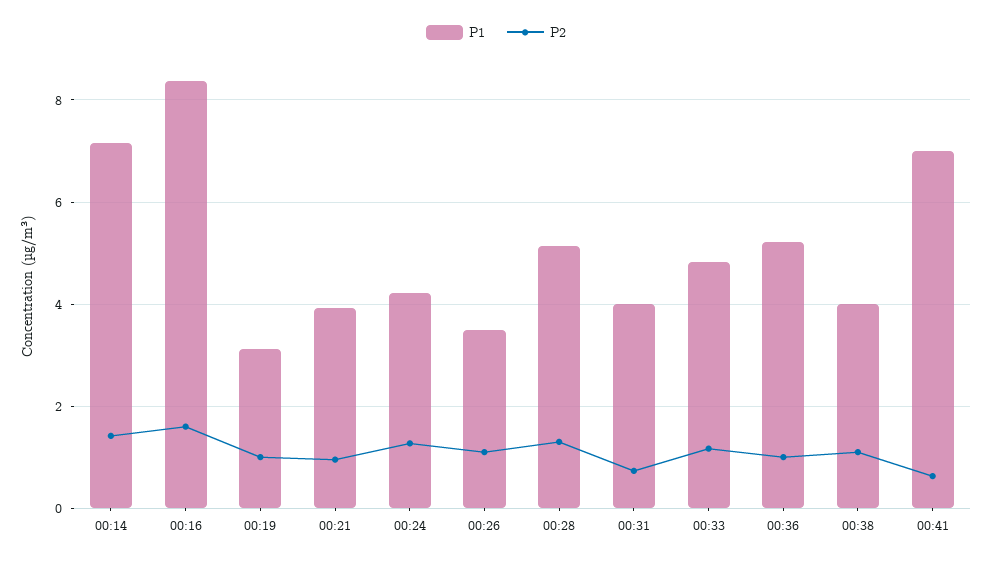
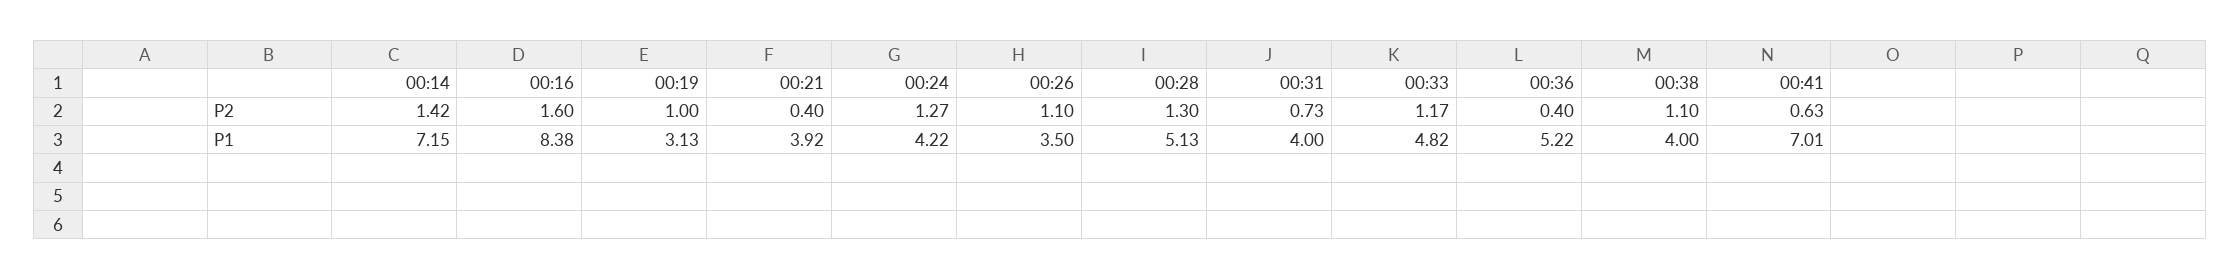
  {
    "P1": {
      "00:14": 7.15,
      "00:16": 8.38,
      "00:19": 3.13,
      "00:21": 3.92,
      "00:24": 4.22,
      "00:26": 3.5,
      "00:28": 5.13,
      "00:31": 4,
      "00:33": 4.82,
      "00:36": 5.22,
      "00:38": 4,
      "00:41": 7.01
    },
    "P2": {
      "00:14": 1.42,
      "00:16": 1.6,
      "00:19": 1,
-     "00:21": 1,
+     "00:21": 0.4,
      "00:24": 1.27,
      "00:26": 1.1,
      "00:28": 1.3,
      "00:31": 0.73,
      "00:33": 1.17,
-     "00:36": 1,
+     "00:36": 0.4,
      "00:38": 1.1,
      "00:41": 0.63
    }
  }

